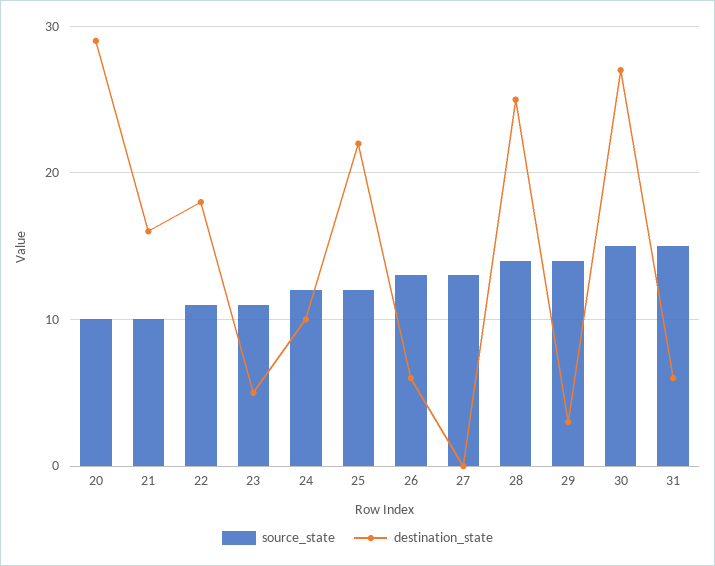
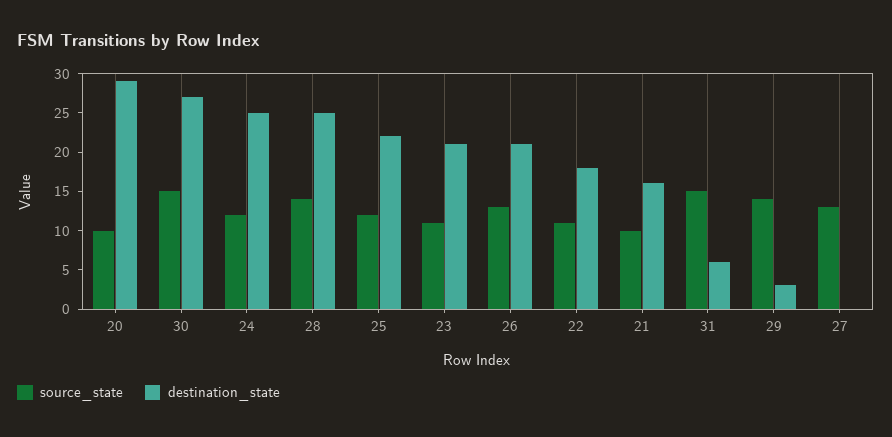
  {
    "source_state": {
      "20": 10,
      "21": 10,
      "22": 11,
      "23": 11,
      "24": 12,
      "25": 12,
      "26": 13,
      "27": 13,
      "28": 14,
      "29": 14,
      "30": 15,
      "31": 15
    },
    "destination_state": {
      "20": 29,
      "21": 16,
      "22": 18,
-     "23": 5,
+     "23": 20,
-     "24": 10,
+     "24": 25,
      "25": 22,
-     "26": 6,
+     "26": 20,
      "27": 0,
      "28": 25,
      "29": 3,
      "30": 27,
      "31": 6
    }
  }

